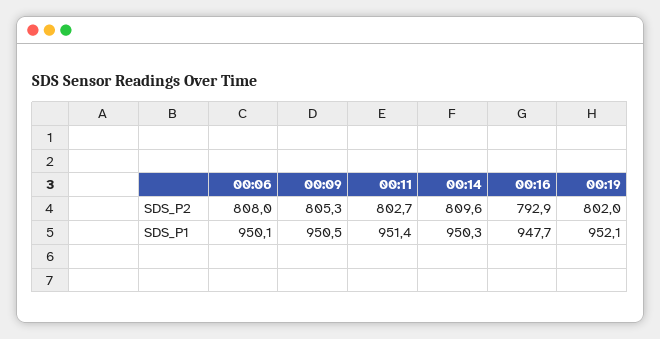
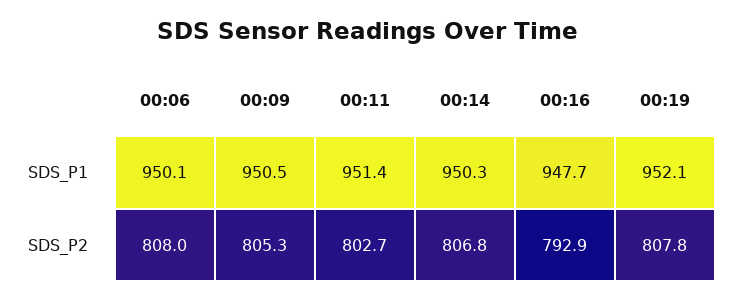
  {
    "00:06": {
      "SDS_P2": 808,
      "SDS_P1": 950.1
    },
    "00:09": {
      "SDS_P2": 805.3,
      "SDS_P1": 950.5
    },
    "00:11": {
      "SDS_P2": 802.7,
      "SDS_P1": 951.4
    },
    "00:14": {
-     "SDS_P2": 809.6,
+     "SDS_P2": 806.8,
      "SDS_P1": 950.3
    },
    "00:16": {
      "SDS_P2": 792.9,
      "SDS_P1": 947.7
    },
    "00:19": {
-     "SDS_P2": 802,
+     "SDS_P2": 807.8,
      "SDS_P1": 952.1
    }
  }

